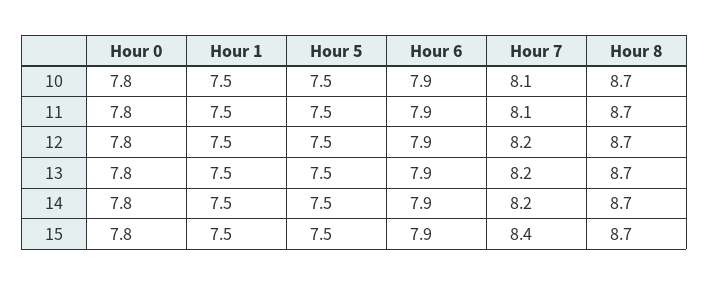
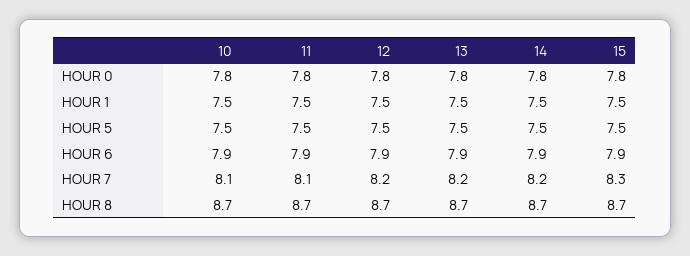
  {
    "Hour 0": {
      "10": 7.8,
      "11": 7.8,
      "12": 7.8,
      "13": 7.8,
      "14": 7.8,
      "15": 7.8
    },
    "Hour 1": {
      "10": 7.5,
      "11": 7.5,
      "12": 7.5,
      "13": 7.5,
      "14": 7.5,
      "15": 7.5
    },
    "Hour 5": {
      "10": 7.5,
      "11": 7.5,
      "12": 7.5,
      "13": 7.5,
      "14": 7.5,
      "15": 7.5
    },
    "Hour 6": {
      "10": 7.9,
      "11": 7.9,
      "12": 7.9,
      "13": 7.9,
      "14": 7.9,
      "15": 7.9
    },
    "Hour 7": {
      "10": 8.1,
      "11": 8.1,
      "12": 8.2,
      "13": 8.2,
      "14": 8.2,
-     "15": 8.4
+     "15": 8.3
    },
    "Hour 8": {
      "10": 8.7,
      "11": 8.7,
      "12": 8.7,
      "13": 8.7,
      "14": 8.7,
      "15": 8.7
    }
  }

